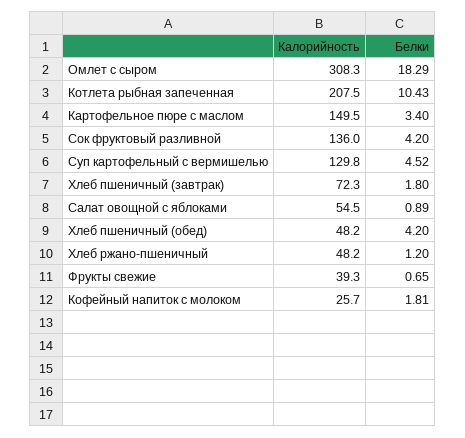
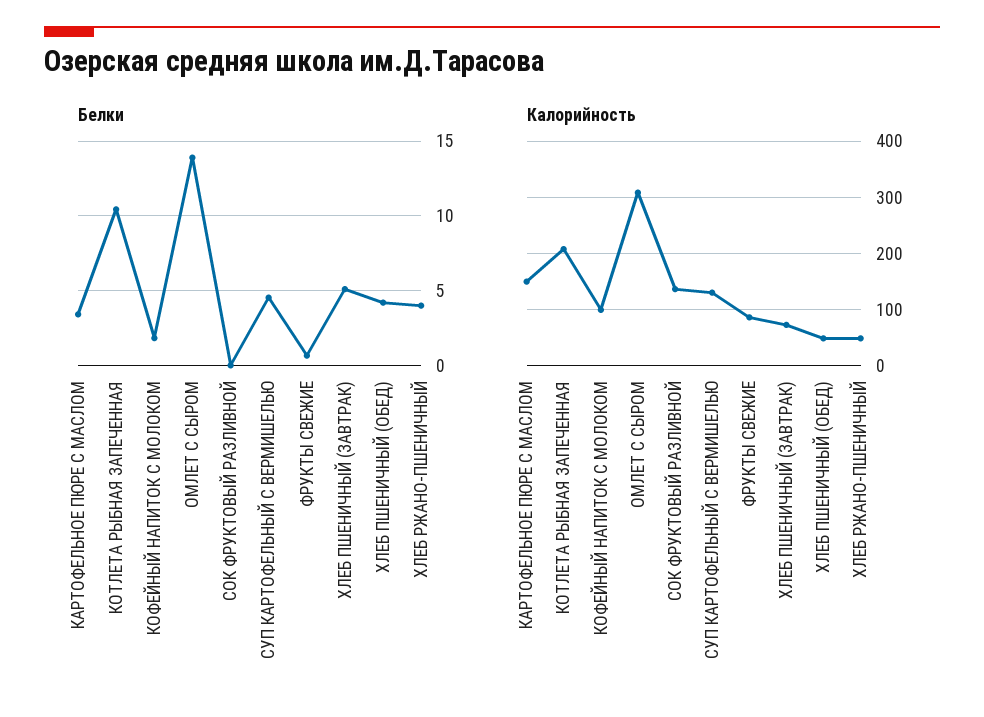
  {
    "Калорийность": {
      "Омлет с сыром": 308.3,
      "Котлета рыбная запеченная": 207.5,
      "Картофельное пюре с маслом": 149.5,
      "Сок фруктовый разливной": 136,
      "Суп картофельный с вермишелью": 129.8,
      "Хлеб пшеничный (завтрак)": 72.3,
-     "Салат овощной с яблоками": 54.5,
      "Хлеб пшеничный (обед)": 48.2,
      "Хлеб ржано-пшеничный": 48.2,
-     "Фрукты свежие": 39.3,
+     "Фрукты свежие": 80,
-     "Кофейный напиток с молоком": 25.7
+     "Кофейный напиток с молоком": 100
    },
    "Белки": {
-     "Омлет с сыром": 18.29,
+     "Омлет с сыром": 14,
      "Котлета рыбная запеченная": 10.43,
      "Картофельное пюре с маслом": 3.4,
-     "Сок фруктовый разливной": 4.2,
+     "Сок фруктовый разливной": 0,
      "Суп картофельный с вермишелью": 4.52,
-     "Хлеб пшеничный (завтрак)": 1.8,
+     "Хлеб пшеничный (завтрак)": 5,
-     "Салат овощной с яблоками": 0.89,
      "Хлеб пшеничный (обед)": 4.2,
-     "Хлеб ржано-пшеничный": 1.2,
+     "Хлеб ржано-пшеничный": 4,
      "Фрукты свежие": 0.65,
      "Кофейный напиток с молоком": 1.81
    }
  }

